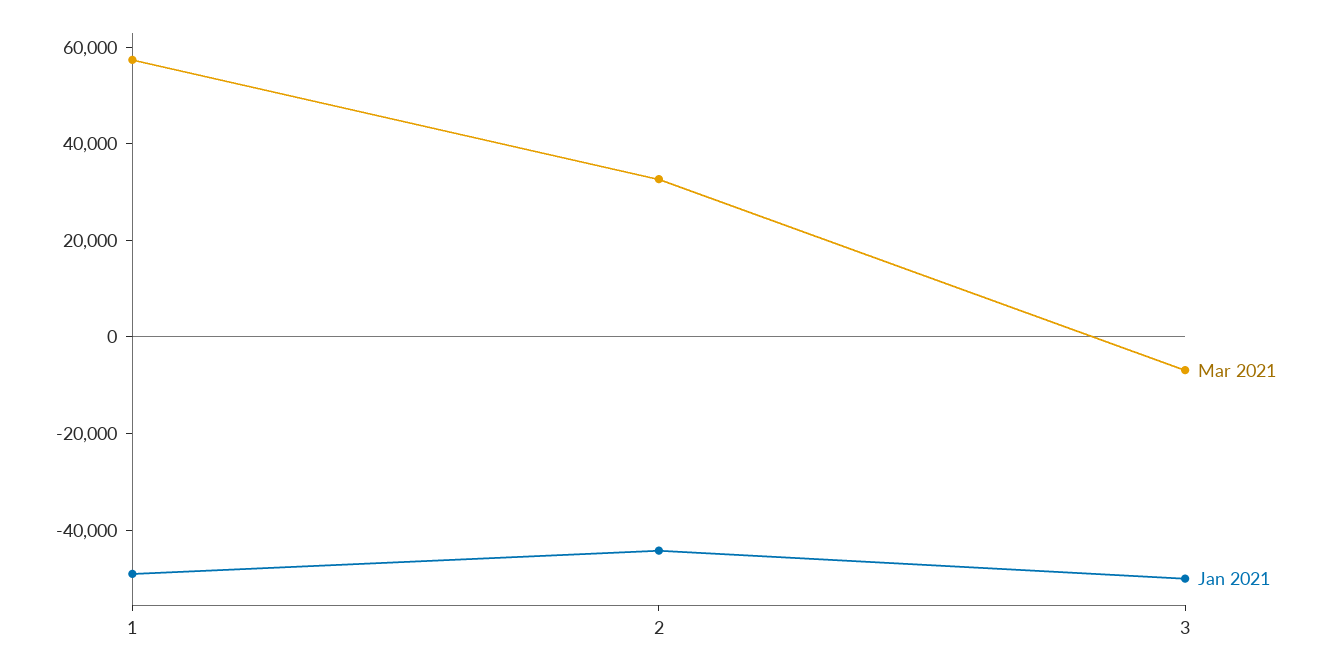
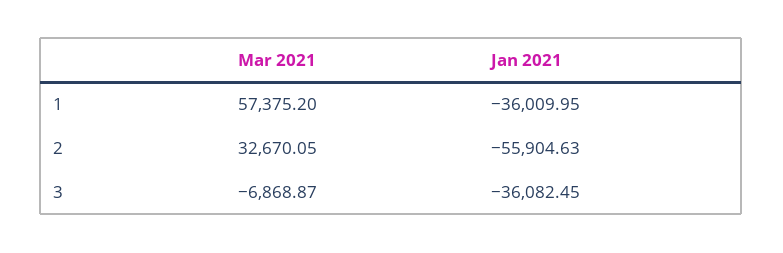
  {
    "Mar 2021": {
      "1": 57375.2,
      "2": 32670.05,
      "3": -6868.87
    },
    "Jan 2021": {
-     "1": -50000,
+     "1": -36009.95,
-     "2": -45000,
+     "2": -55904.63,
-     "3": -50000
+     "3": -36082.45
    }
  }

